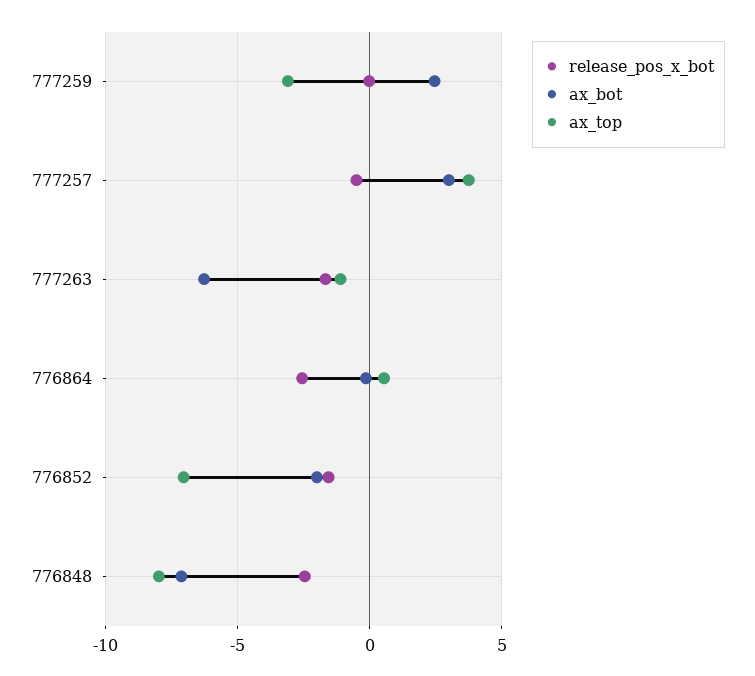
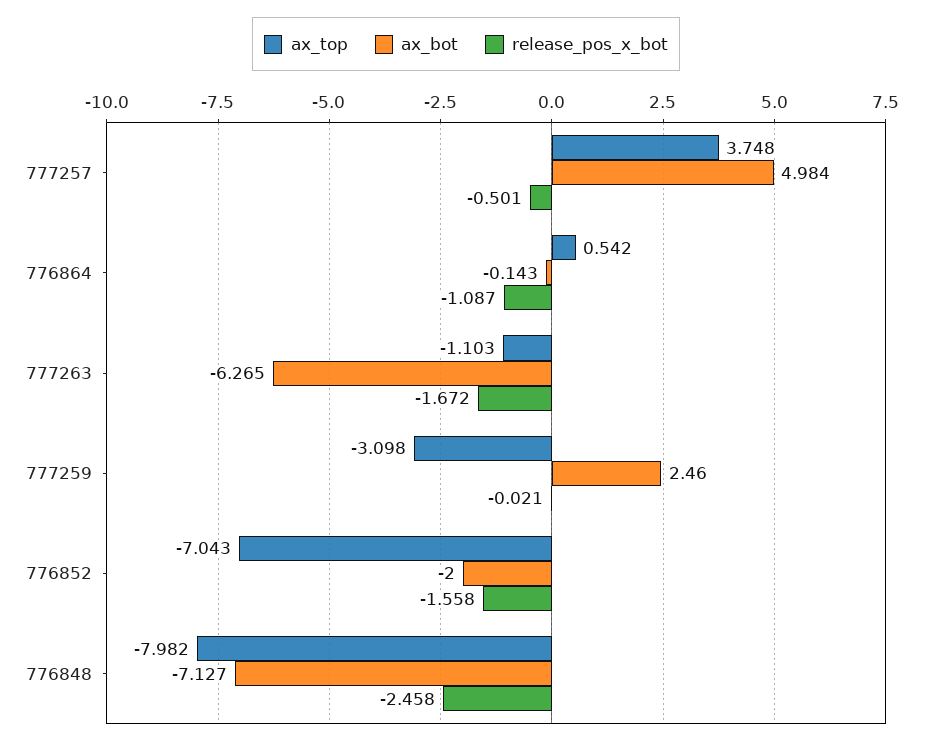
  {
    "release_pos_x_bot": {
      "777259": -0.021,
      "777257": -0.501,
      "777263": -1.672,
-     "776864": -2.5,
+     "776864": -1.087,
      "776852": -1.558,
      "776848": -2.458
    },
    "ax_bot": {
      "777259": 2.46,
-     "777257": 3,
+     "777257": 4.984,
      "777263": -6.265,
      "776864": -0.143,
      "776852": -2,
      "776848": -7.127
    },
    "ax_top": {
      "777259": -3.098,
      "777257": 3.748,
      "777263": -1.103,
      "776864": 0.542,
      "776852": -7.043,
      "776848": -7.982
    }
  }

